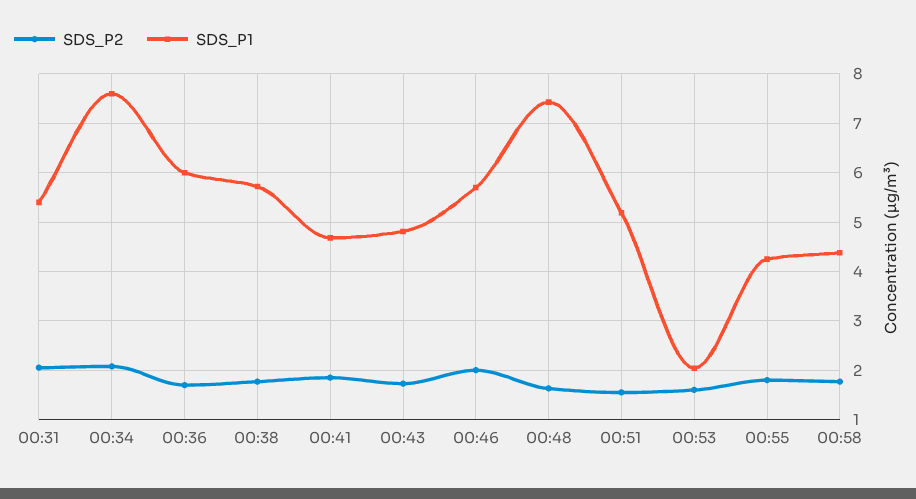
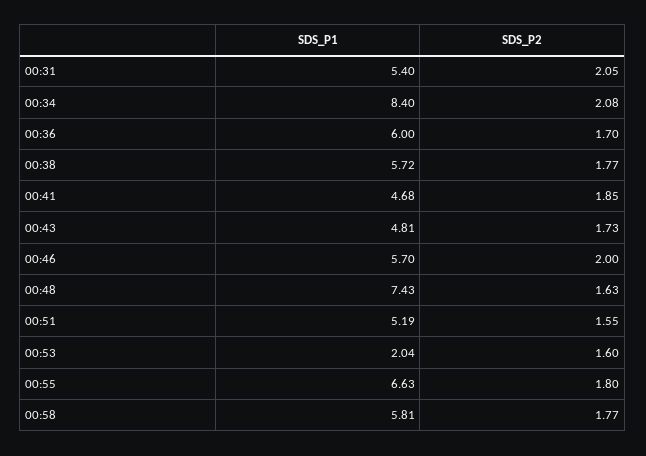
  {
    "SDS_P2": {
      "00:31": 2.05,
      "00:34": 2.08,
      "00:36": 1.7,
      "00:38": 1.77,
      "00:41": 1.85,
      "00:43": 1.73,
      "00:46": 2,
      "00:48": 1.63,
      "00:51": 1.55,
      "00:53": 1.6,
      "00:55": 1.8,
      "00:58": 1.77
    },
    "SDS_P1": {
      "00:31": 5.4,
-     "00:34": 7.6,
+     "00:34": 8.4,
      "00:36": 6,
      "00:38": 5.72,
      "00:41": 4.68,
      "00:43": 4.81,
      "00:46": 5.7,
      "00:48": 7.43,
      "00:51": 5.19,
      "00:53": 2.04,
-     "00:55": 4.2,
+     "00:55": 6.63,
-     "00:58": 4.4
+     "00:58": 5.81
    }
  }

